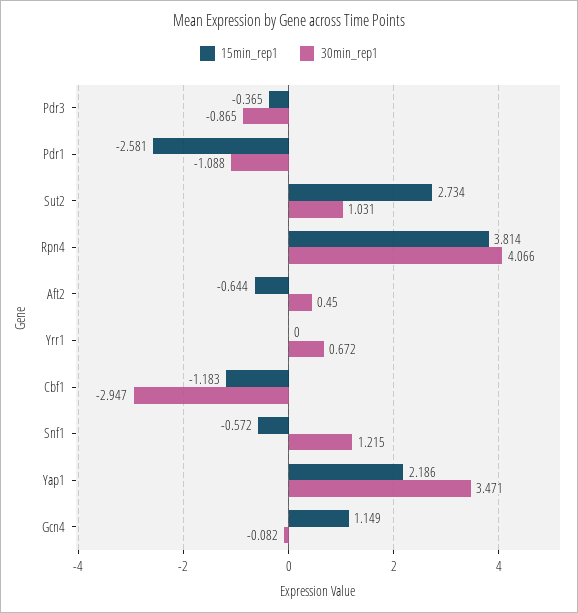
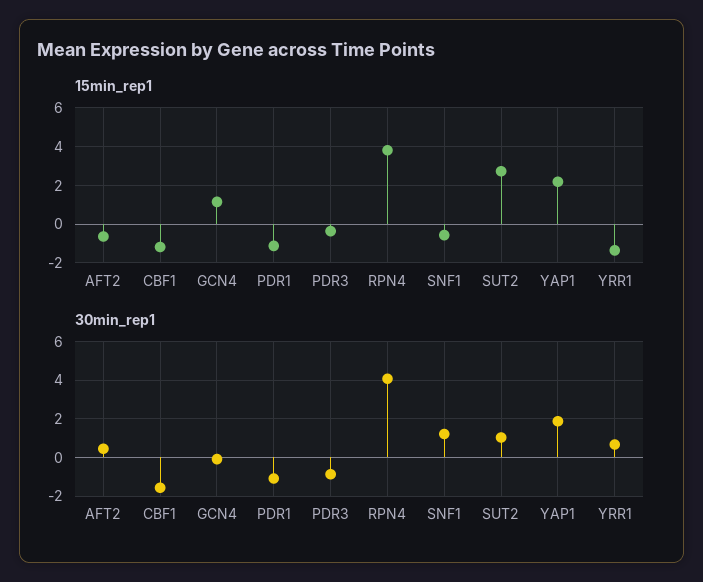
  {
    "15min_rep1": {
      "Pdr3": -0.365,
-     "Pdr1": -2.581,
+     "Pdr1": -1,
      "Sut2": 2.734,
      "Rpn4": 3.814,
      "Aft2": -0.644,
-     "Yrr1": 0,
+     "Yrr1": -1.5,
      "Cbf1": -1.183,
      "Snf1": -0.572,
      "Yap1": 2.186,
      "Gcn4": 1.149
    },
    "30min_rep1": {
      "Pdr3": -0.865,
      "Pdr1": -1.088,
      "Sut2": 1.031,
      "Rpn4": 4.066,
      "Aft2": 0.45,
      "Yrr1": 0.672,
-     "Cbf1": -2.947,
+     "Cbf1": -1.5,
      "Snf1": 1.215,
-     "Yap1": 3.471,
+     "Yap1": 2,
      "Gcn4": -0.082
    }
  }

